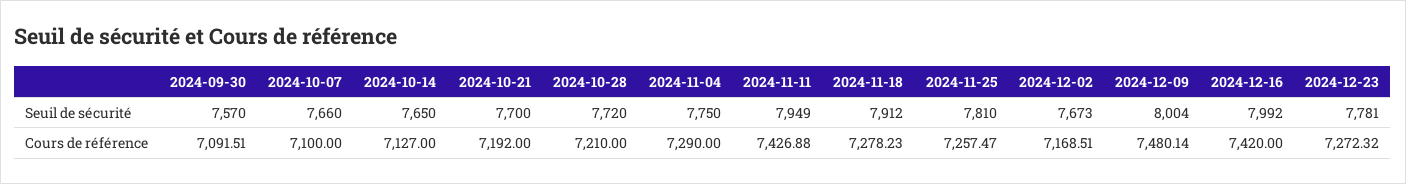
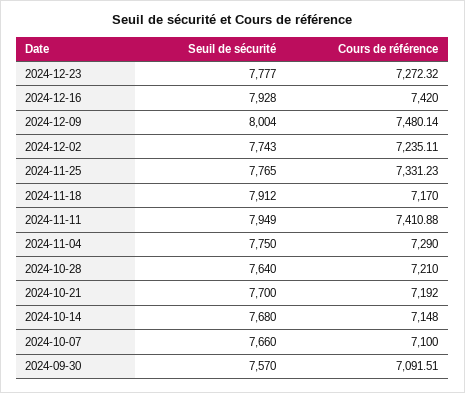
  {
    "2024-09-30": {
      "Seuil de sécurité": 7570,
      "Cours de référence": 7091.51
    },
    "2024-10-07": {
      "Seuil de sécurité": 7660,
      "Cours de référence": 7100
    },
    "2024-10-14": {
-     "Seuil de sécurité": 7650,
+     "Seuil de sécurité": 7680,
-     "Cours de référence": 7127
+     "Cours de référence": 7148
    },
    "2024-10-21": {
      "Seuil de sécurité": 7700,
      "Cours de référence": 7192
    },
    "2024-10-28": {
-     "Seuil de sécurité": 7720,
+     "Seuil de sécurité": 7640,
      "Cours de référence": 7210
    },
    "2024-11-04": {
      "Seuil de sécurité": 7750,
      "Cours de référence": 7290
    },
    "2024-11-11": {
      "Seuil de sécurité": 7949,
-     "Cours de référence": 7426.88
+     "Cours de référence": 7410.88
    },
    "2024-11-18": {
      "Seuil de sécurité": 7912,
-     "Cours de référence": 7278.23
+     "Cours de référence": 7170
    },
    "2024-11-25": {
-     "Seuil de sécurité": 7810,
+     "Seuil de sécurité": 7765,
-     "Cours de référence": 7257.47
+     "Cours de référence": 7331.23
    },
    "2024-12-02": {
-     "Seuil de sécurité": 7673,
+     "Seuil de sécurité": 7743,
-     "Cours de référence": 7168.51
+     "Cours de référence": 7235.11
    },
    "2024-12-09": {
      "Seuil de sécurité": 8004,
      "Cours de référence": 7480.14
    },
    "2024-12-16": {
-     "Seuil de sécurité": 7992,
+     "Seuil de sécurité": 7928,
      "Cours de référence": 7420
    },
    "2024-12-23": {
-     "Seuil de sécurité": 7781,
+     "Seuil de sécurité": 7777,
      "Cours de référence": 7272.32
    }
  }

